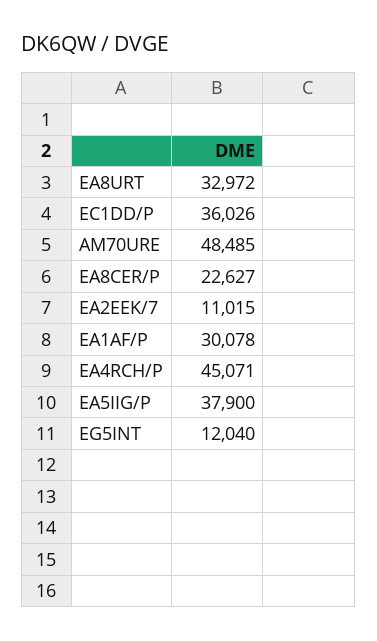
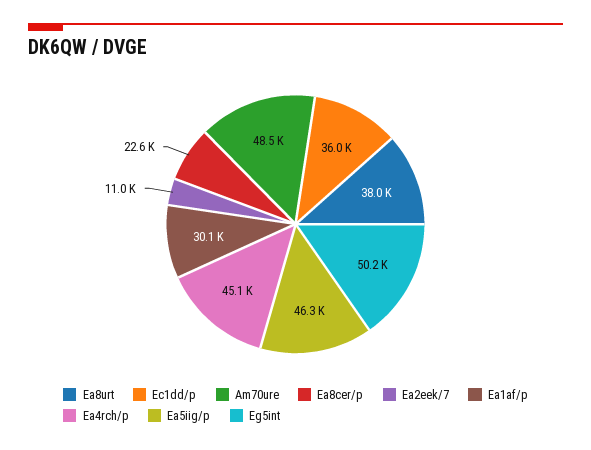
  {
-   "EA8URT": 32972,
+   "EA8URT": 38000,
    "EC1DD/P": 36026,
    "AM70URE": 48485,
    "EA8CER/P": 22627,
    "EA2EEK/7": 11015,
    "EA1AF/P": 30078,
    "EA4RCH/P": 45071,
-   "EA5IIG/P": 37900,
+   "EA5IIG/P": 46300,
-   "EG5INT": 12040
+   "EG5INT": 50200
  }

